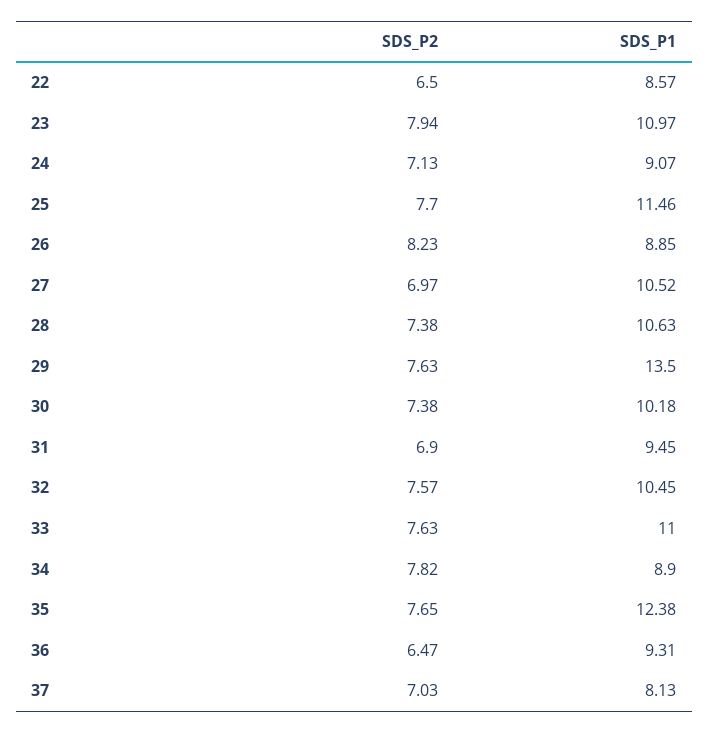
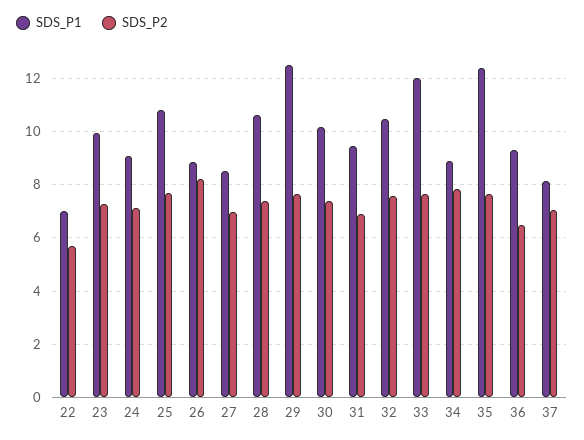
  {
    "SDS_P2": {
-     "22": 6.5,
+     "22": 5.75,
-     "23": 7.94,
+     "23": 7.25,
      "24": 7.13,
      "25": 7.7,
      "26": 8.23,
      "27": 6.97,
      "28": 7.38,
      "29": 7.63,
      "30": 7.38,
      "31": 6.9,
      "32": 7.57,
      "33": 7.63,
      "34": 7.82,
      "35": 7.65,
      "36": 6.47,
      "37": 7.03
    },
    "SDS_P1": {
-     "22": 8.57,
+     "22": 7,
-     "23": 10.97,
+     "23": 10,
      "24": 9.07,
-     "25": 11.46,
+     "25": 10.75,
      "26": 8.85,
-     "27": 10.52,
+     "27": 8.5,
      "28": 10.63,
-     "29": 13.5,
+     "29": 12.5,
      "30": 10.18,
      "31": 9.45,
      "32": 10.45,
-     "33": 11,
+     "33": 12,
      "34": 8.9,
      "35": 12.38,
      "36": 9.31,
      "37": 8.13
    }
  }

